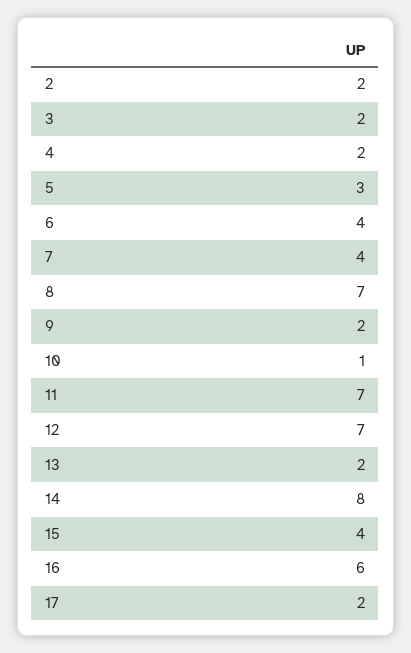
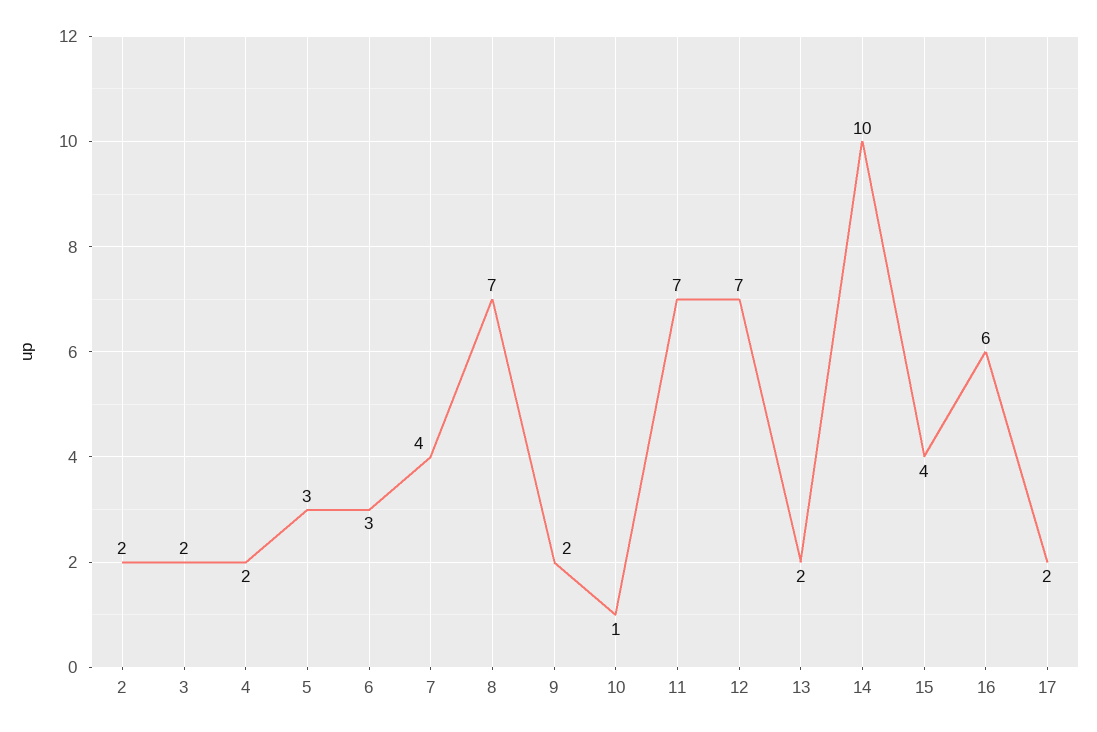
  {
    "2": 2,
    "3": 2,
    "4": 2,
    "5": 3,
-   "6": 4,
+   "6": 3,
    "7": 4,
    "8": 7,
    "9": 2,
    "10": 1,
    "11": 7,
    "12": 7,
    "13": 2,
-   "14": 8,
+   "14": 10,
    "15": 4,
    "16": 6,
    "17": 2
  }

